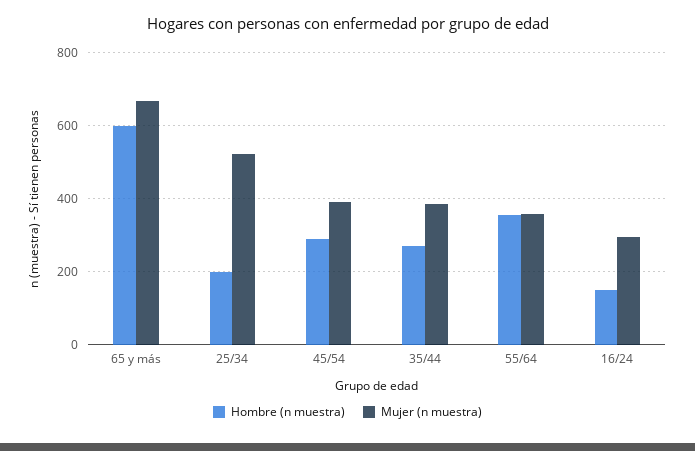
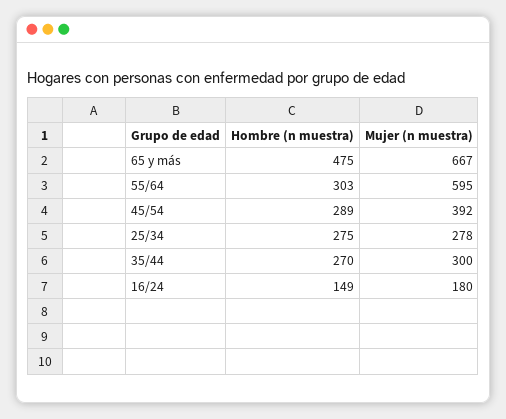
  {
    "Hombre (n muestra)": {
-     "65 y más": 600,
+     "65 y más": 475,
-     "25/34": 200,
+     "25/34": 275,
      "45/54": 289,
      "35/44": 270,
-     "55/64": 360,
+     "55/64": 303,
      "16/24": 149
    },
    "Mujer (n muestra)": {
      "65 y más": 667,
-     "25/34": 520,
+     "25/34": 278,
      "45/54": 392,
-     "35/44": 380,
+     "35/44": 300,
-     "55/64": 360,
+     "55/64": 595,
-     "16/24": 300
+     "16/24": 180
    }
  }

